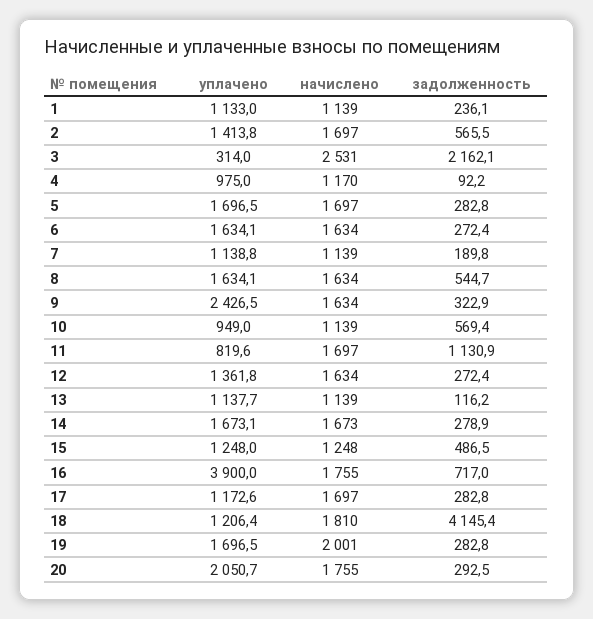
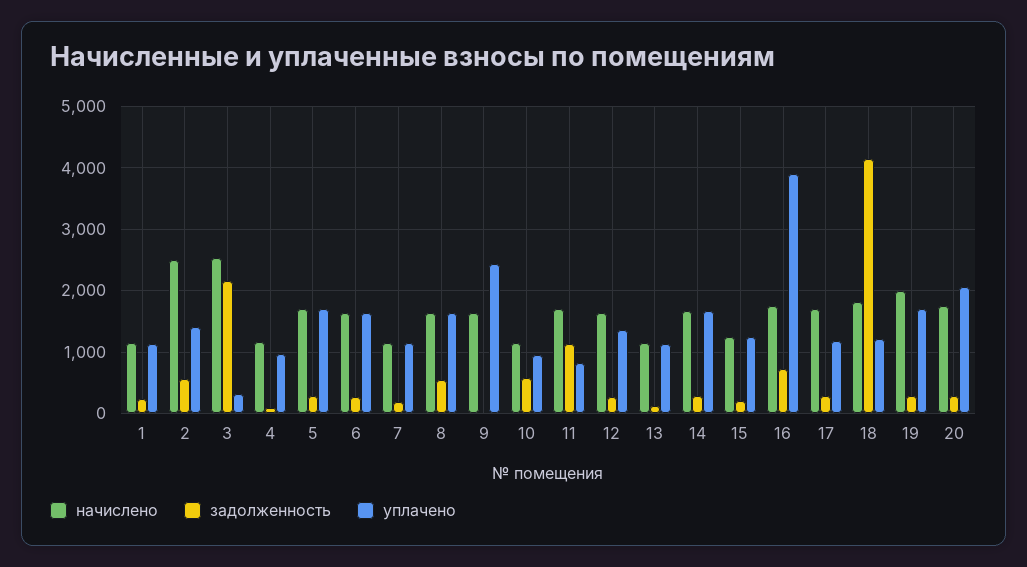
  {
    "уплачено": {
      "1": 1133,
      "2": 1413.8,
      "3": 314,
      "4": 975,
      "5": 1696.5,
      "6": 1634.1,
      "7": 1138.8,
      "8": 1634.1,
      "9": 2426.5,
      "10": 949,
      "11": 819.6,
      "12": 1361.8,
      "13": 1137.7,
      "14": 1673.1,
      "15": 1248,
      "16": 3900,
      "17": 1172.6,
      "18": 1206.4,
      "19": 1696.5,
      "20": 2050.7
    },
    "начислено": {
      "1": 1139,
-     "2": 1697,
+     "2": 2500,
      "3": 2531,
      "4": 1170,
      "5": 1697,
      "6": 1634,
      "7": 1139,
      "8": 1634,
      "9": 1634,
      "10": 1139,
      "11": 1697,
      "12": 1634,
      "13": 1139,
      "14": 1673,
      "15": 1248,
      "16": 1755,
      "17": 1697,
      "18": 1810,
      "19": 2001,
      "20": 1755
    },
    "задолженность": {
      "1": 236.1,
      "2": 565.5,
      "3": 2162.1,
      "4": 92.2,
      "5": 282.8,
      "6": 272.4,
      "7": 189.8,
      "8": 544.7,
-     "9": 322.9,
+     "9": 0,
      "10": 569.4,
      "11": 1130.9,
      "12": 272.4,
      "13": 116.2,
      "14": 278.9,
-     "15": 486.5,
+     "15": 200,
      "16": 717,
      "17": 282.8,
      "18": 4145.4,
      "19": 282.8,
      "20": 292.5
    }
  }

